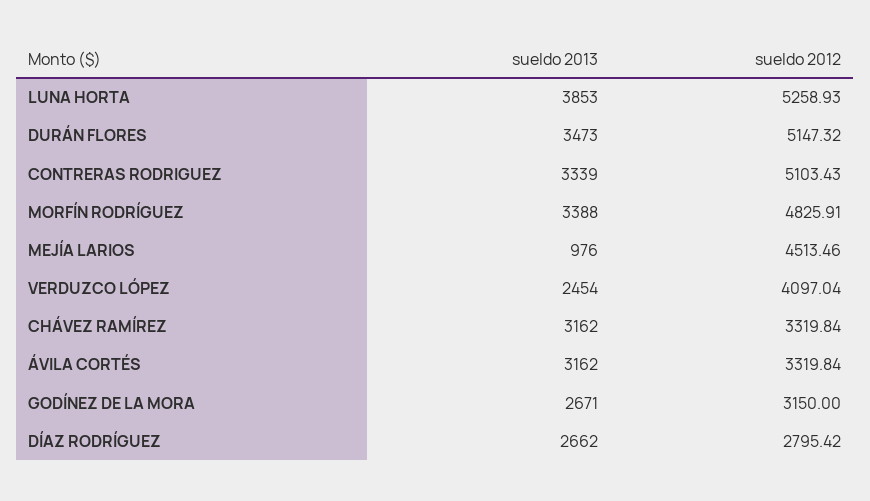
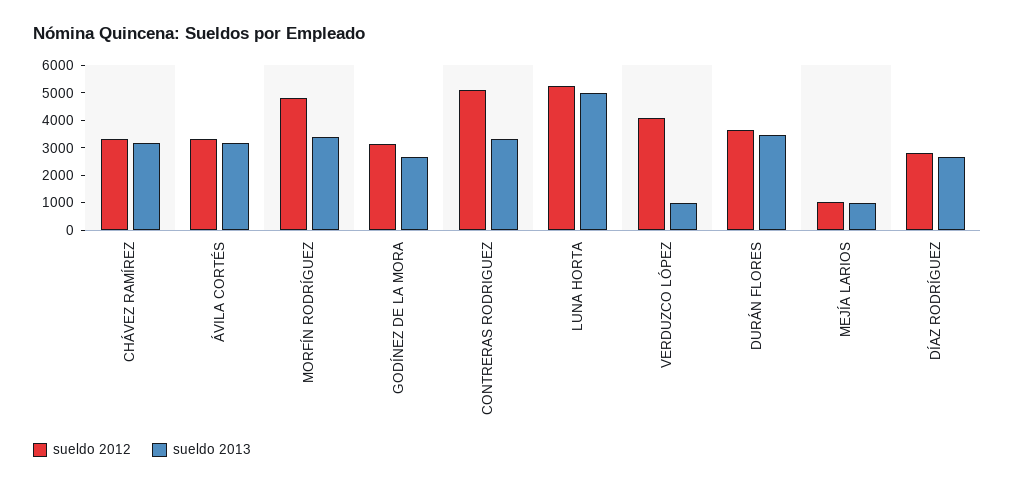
  {
    "sueldo 2013": {
-     "LUNA HORTA": 3853,
+     "LUNA HORTA": 5000,
      "DURÁN FLORES": 3473,
      "CONTRERAS RODRIGUEZ": 3339,
      "MORFÍN RODRÍGUEZ": 3388,
      "MEJÍA LARIOS": 976,
-     "VERDUZCO LÓPEZ": 2454,
+     "VERDUZCO LÓPEZ": 1000,
      "CHÁVEZ RAMÍREZ": 3162,
      "ÁVILA CORTÉS": 3162,
      "GODÍNEZ DE LA MORA": 2671,
      "DÍAZ RODRÍGUEZ": 2662
    },
    "sueldo 2012": {
      "LUNA HORTA": 5258.93,
-     "DURÁN FLORES": 5147.32,
+     "DURÁN FLORES": 3500,
      "CONTRERAS RODRIGUEZ": 5103.43,
      "MORFÍN RODRÍGUEZ": 4825.91,
-     "MEJÍA LARIOS": 4513.46,
+     "MEJÍA LARIOS": 1000,
      "VERDUZCO LÓPEZ": 4097.04,
      "CHÁVEZ RAMÍREZ": 3319.84,
      "ÁVILA CORTÉS": 3319.84,
      "GODÍNEZ DE LA MORA": 3150,
      "DÍAZ RODRÍGUEZ": 2795.42
    }
  }

